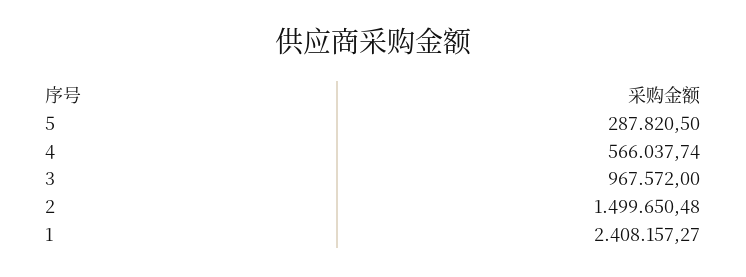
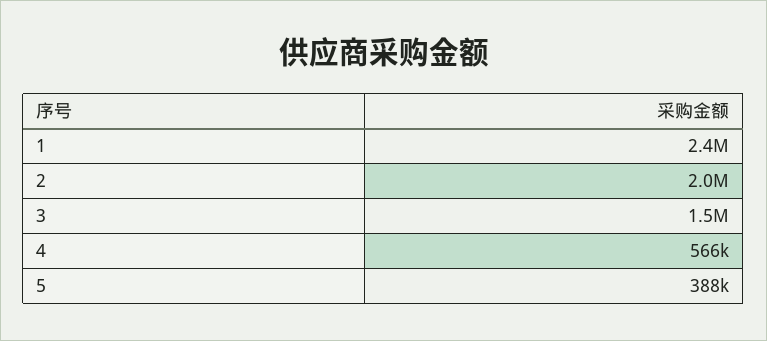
  {
-   "5": 287820.5,
+   "5": 388000,
    "4": 566037.74,
-   "3": 967572,
+   "3": 1500000,
-   "2": 1499650.48,
+   "2": 2000000,
    "1": 2408157.27
  }

